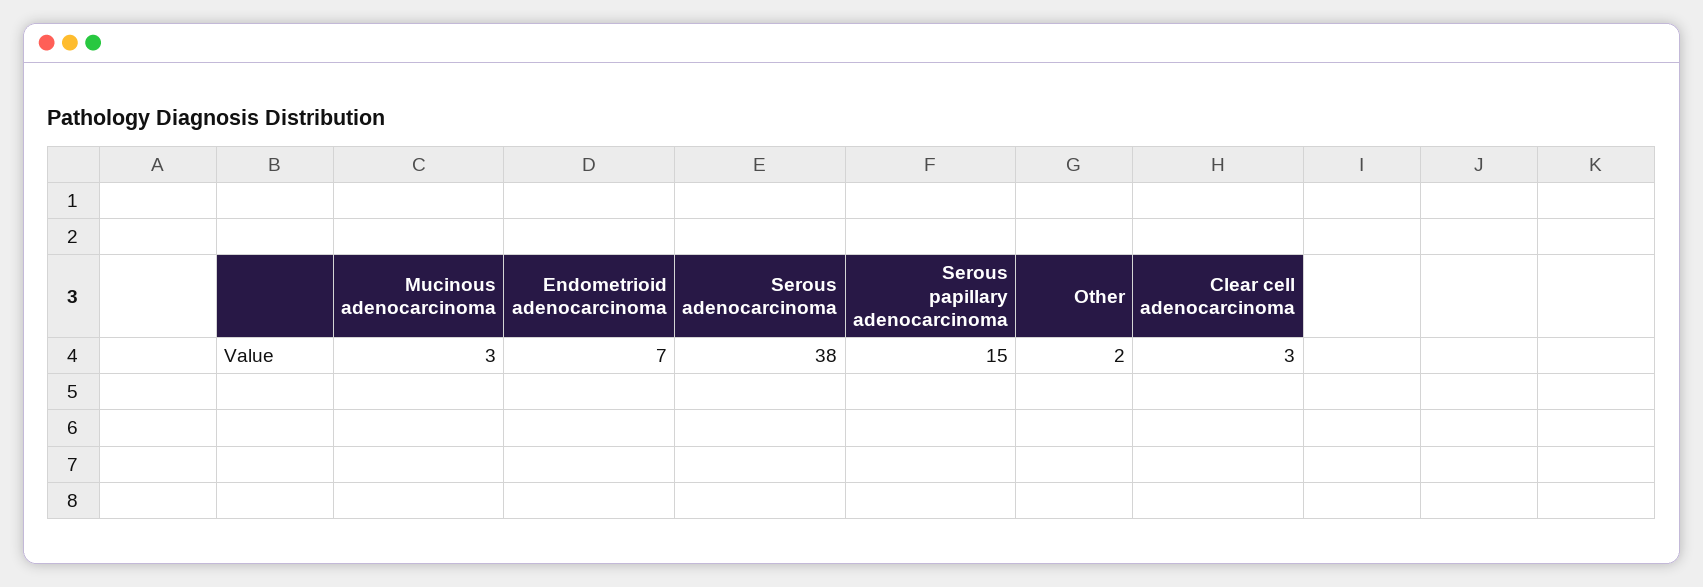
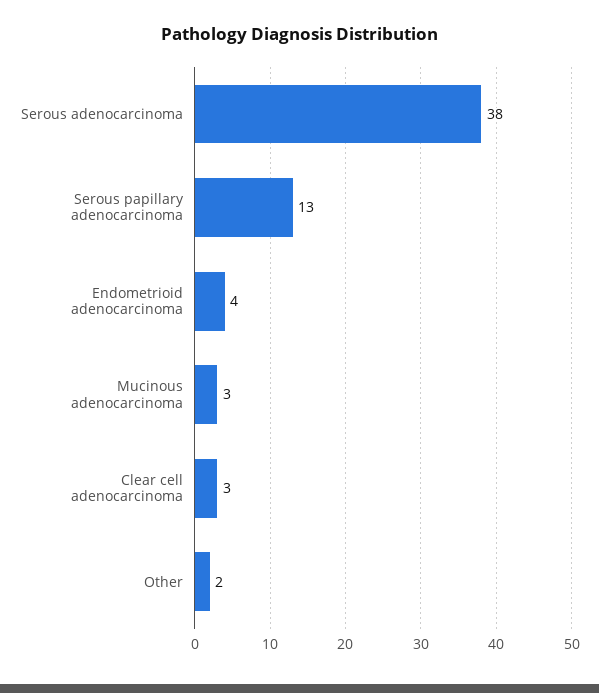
  {
    "Mucinous adenocarcinoma": 3,
-   "Endometrioid adenocarcinoma": 7,
+   "Endometrioid adenocarcinoma": 4,
    "Serous adenocarcinoma": 38,
-   "Serous papillary adenocarcinoma": 15,
+   "Serous papillary adenocarcinoma": 13,
    "Other": 2,
    "Clear cell adenocarcinoma": 3
  }

